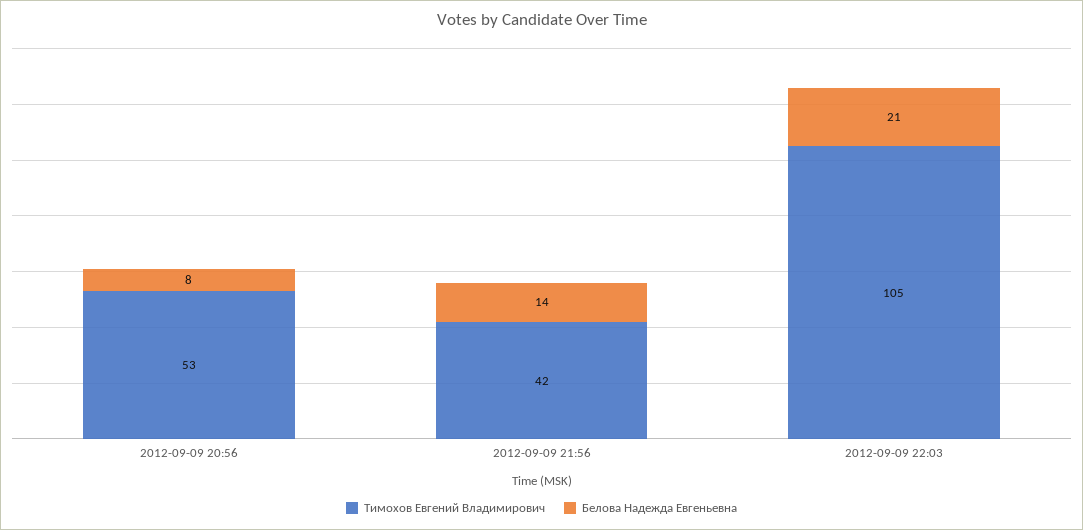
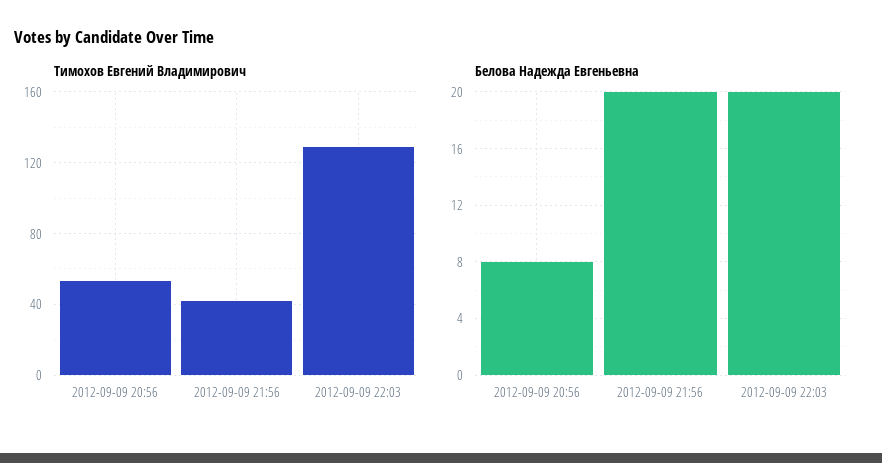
  {
    "Тимохов Евгений Владимирович": {
      "2012-09-09 20:56": 53,
      "2012-09-09 21:56": 42,
-     "2012-09-09 22:03": 105
+     "2012-09-09 22:03": 130
    },
    "Белова Надежда Евгеньевна": {
      "2012-09-09 20:56": 8,
-     "2012-09-09 21:56": 14,
+     "2012-09-09 21:56": 20,
-     "2012-09-09 22:03": 21
+     "2012-09-09 22:03": 20
    }
  }

